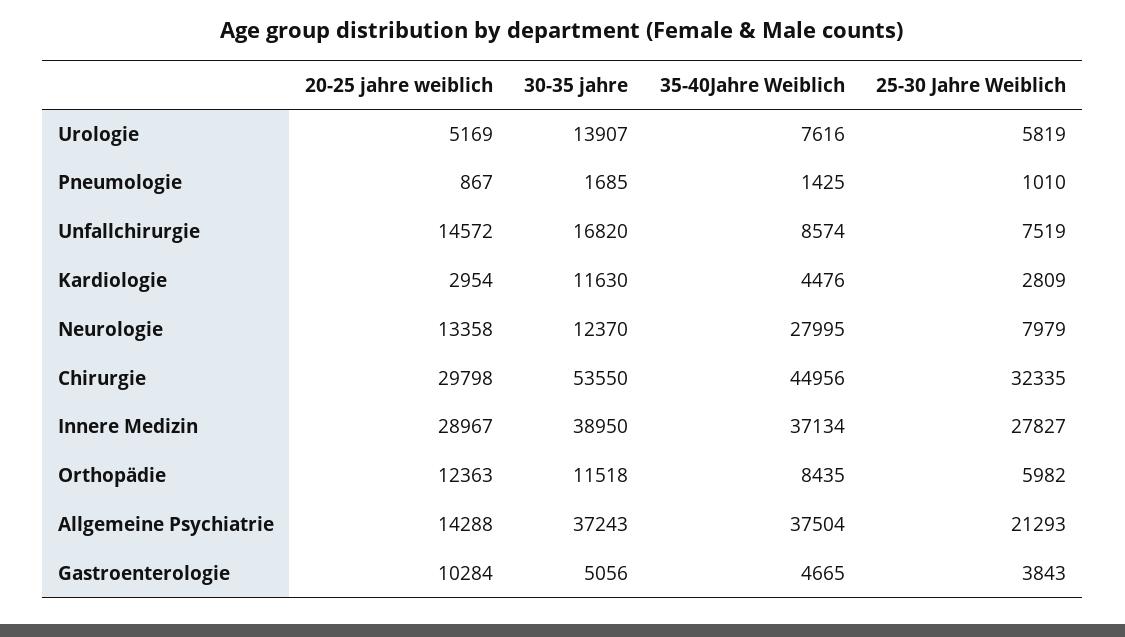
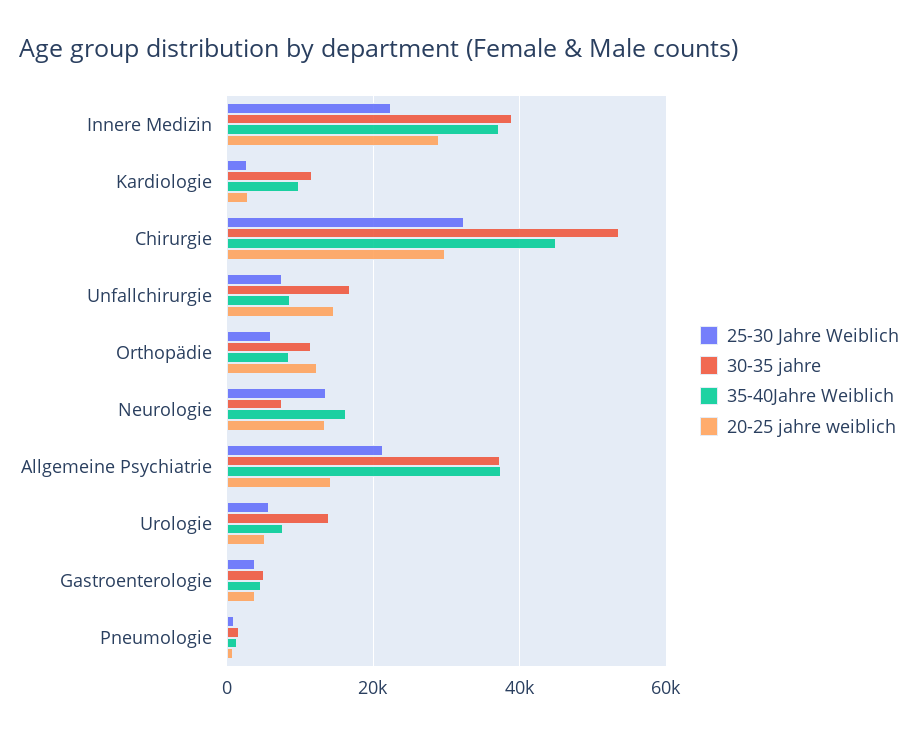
  {
    "20-25 jahre weiblich": {
      "Urologie": 5169,
      "Pneumologie": 867,
      "Unfallchirurgie": 14572,
      "Kardiologie": 2954,
      "Neurologie": 13358,
      "Chirurgie": 29798,
      "Innere Medizin": 28967,
      "Orthopädie": 12363,
      "Allgemeine Psychiatrie": 14288,
-     "Gastroenterologie": 10284
+     "Gastroenterologie": 4000
    },
    "30-35 jahre": {
      "Urologie": 13907,
      "Pneumologie": 1685,
      "Unfallchirurgie": 16820,
      "Kardiologie": 11630,
-     "Neurologie": 12370,
+     "Neurologie": 8000,
      "Chirurgie": 53550,
      "Innere Medizin": 38950,
      "Orthopädie": 11518,
      "Allgemeine Psychiatrie": 37243,
      "Gastroenterologie": 5056
    },
    "35-40Jahre Weiblich": {
      "Urologie": 7616,
      "Pneumologie": 1425,
      "Unfallchirurgie": 8574,
-     "Kardiologie": 4476,
+     "Kardiologie": 10000,
-     "Neurologie": 27995,
+     "Neurologie": 16000,
      "Chirurgie": 44956,
      "Innere Medizin": 37134,
      "Orthopädie": 8435,
      "Allgemeine Psychiatrie": 37504,
      "Gastroenterologie": 4665
    },
    "25-30 Jahre Weiblich": {
      "Urologie": 5819,
      "Pneumologie": 1010,
      "Unfallchirurgie": 7519,
      "Kardiologie": 2809,
-     "Neurologie": 7979,
+     "Neurologie": 14000,
      "Chirurgie": 32335,
-     "Innere Medizin": 27827,
+     "Innere Medizin": 22000,
      "Orthopädie": 5982,
      "Allgemeine Psychiatrie": 21293,
      "Gastroenterologie": 3843
    }
  }

